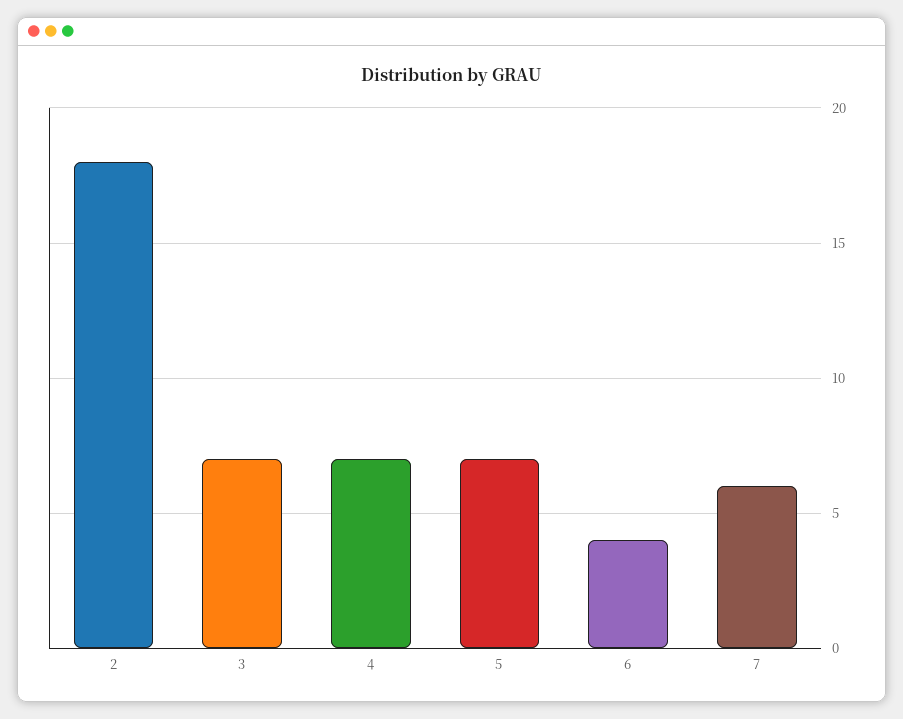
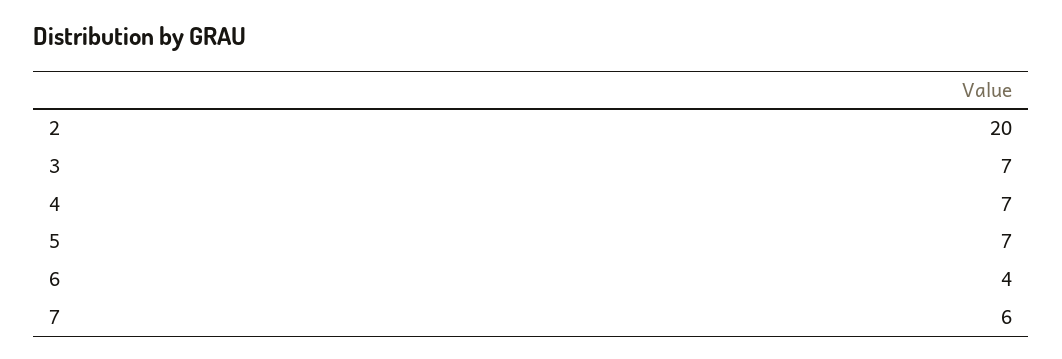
  {
-   "2": 18,
+   "2": 20,
    "3": 7,
    "4": 7,
    "5": 7,
    "6": 4,
    "7": 6
  }

